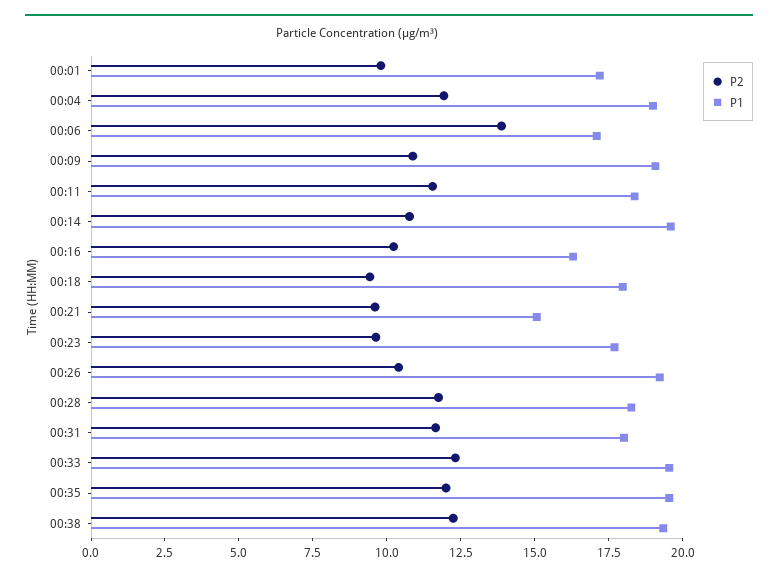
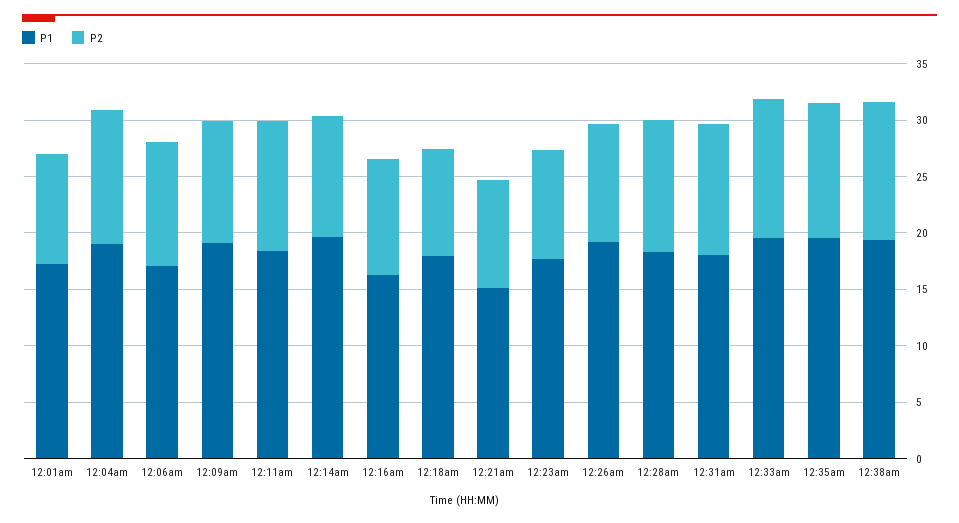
  {
    "P2": {
      "00:01": 10,
      "00:04": 12,
-     "00:06": 14,
+     "00:06": 11,
      "00:09": 11,
      "00:11": 11.5,
      "00:14": 11,
      "00:16": 10,
      "00:18": 9.5,
      "00:21": 9.5,
      "00:23": 9.5,
      "00:26": 10.5,
      "00:28": 12,
      "00:31": 11.5,
      "00:33": 12.5,
      "00:35": 12,
      "00:38": 12.5
    },
    "P1": {
      "00:01": 17,
      "00:04": 19,
      "00:06": 17,
      "00:09": 19,
      "00:11": 18.5,
      "00:14": 19.5,
      "00:16": 16.5,
      "00:18": 18,
      "00:21": 15,
      "00:23": 17.5,
      "00:26": 19,
      "00:28": 18.5,
      "00:31": 18,
      "00:33": 19.5,
      "00:35": 19.5,
      "00:38": 19.5
    }
  }

